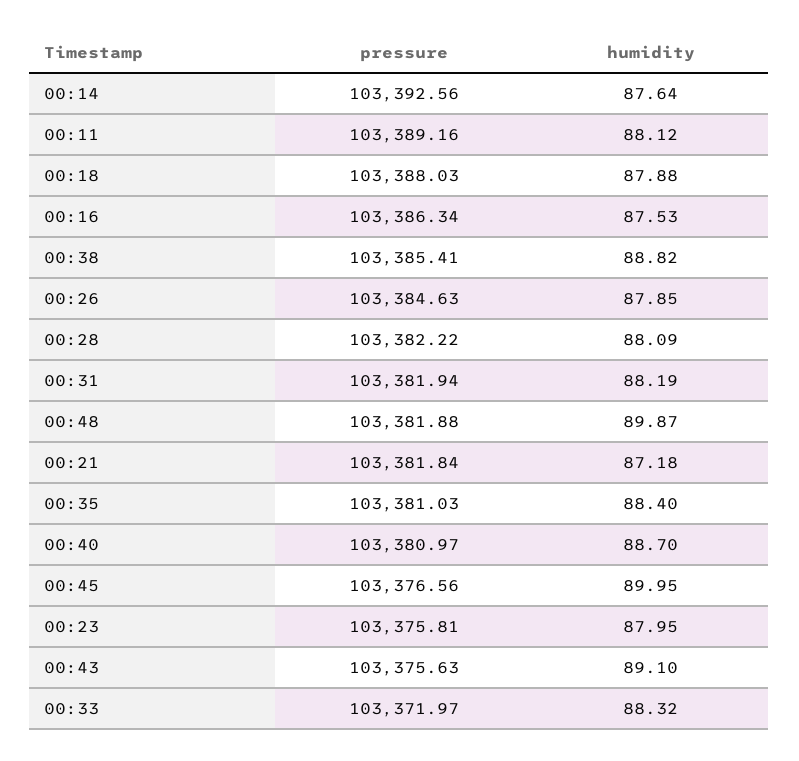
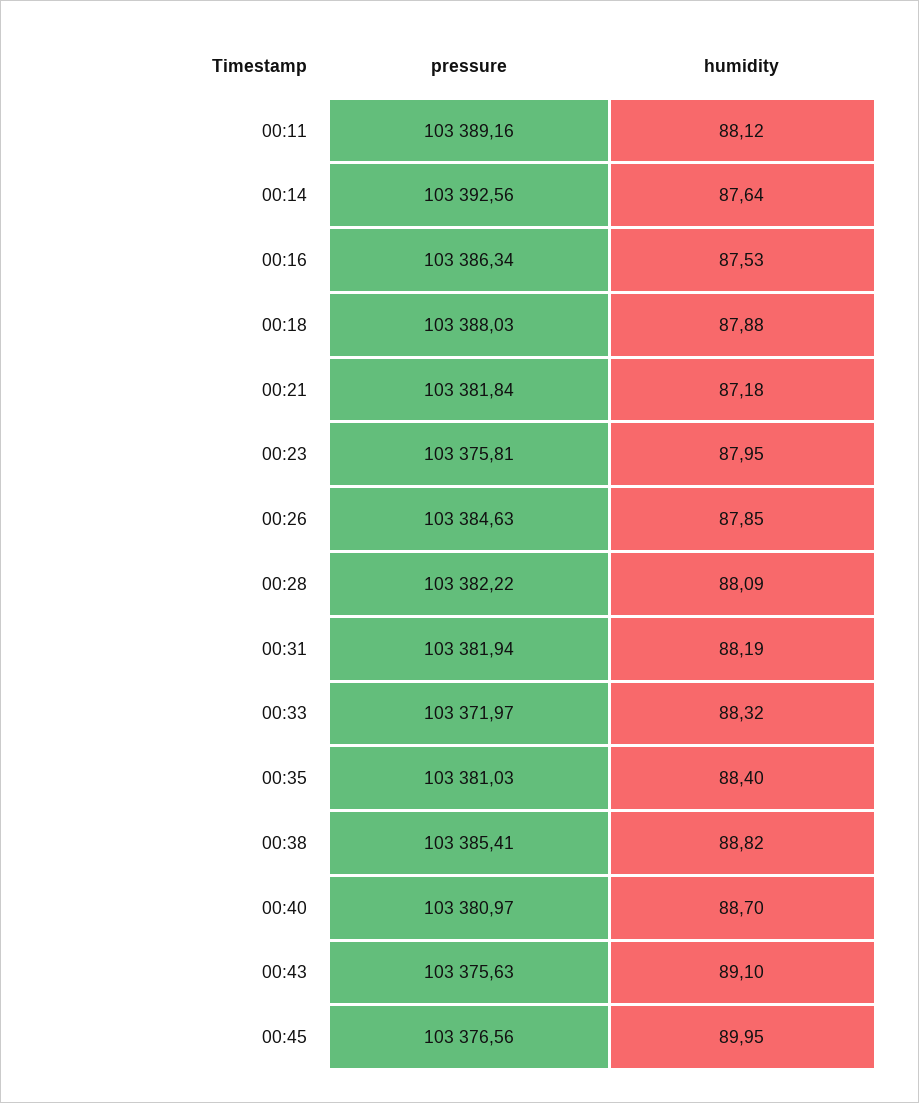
  {
    "pressure": {
      "00:14": 103392.56,
      "00:11": 103389.16,
      "00:18": 103388.03,
      "00:16": 103386.34,
      "00:38": 103385.41,
      "00:26": 103384.63,
      "00:28": 103382.22,
      "00:31": 103381.94,
-     "00:48": 103381.88,
      "00:21": 103381.84,
      "00:35": 103381.03,
      "00:40": 103380.97,
      "00:45": 103376.56,
      "00:23": 103375.81,
      "00:43": 103375.63,
      "00:33": 103371.97
    },
    "humidity": {
      "00:14": 87.64,
      "00:11": 88.12,
      "00:18": 87.88,
      "00:16": 87.53,
      "00:38": 88.82,
      "00:26": 87.85,
      "00:28": 88.09,
      "00:31": 88.19,
-     "00:48": 89.87,
      "00:21": 87.18,
      "00:35": 88.4,
      "00:40": 88.7,
      "00:45": 89.95,
      "00:23": 87.95,
      "00:43": 89.1,
      "00:33": 88.32
    }
  }

